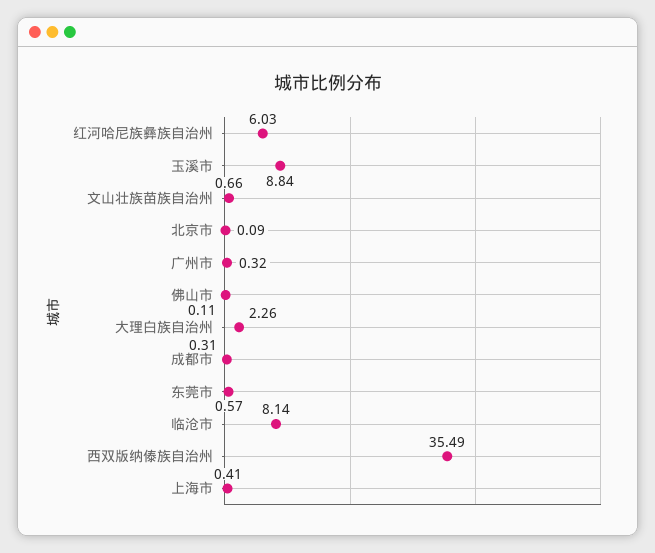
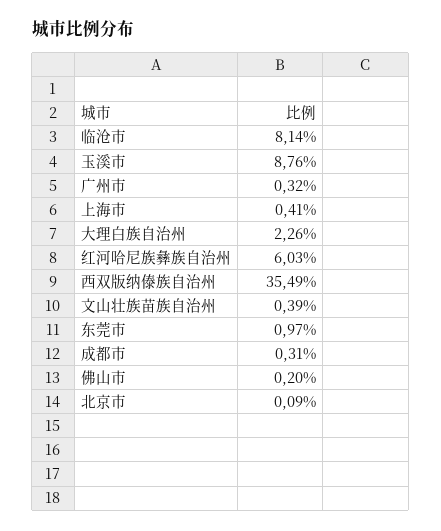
  {
    "红河哈尼族彝族自治州": 6.03,
-   "玉溪市": 8.84,
+   "玉溪市": 8.76,
-   "文山壮族苗族自治州": 0.66,
+   "文山壮族苗族自治州": 0.39,
    "北京市": 0.09,
    "广州市": 0.32,
-   "佛山市": 0.11,
+   "佛山市": 0.2,
    "大理白族自治州": 2.26,
    "成都市": 0.31,
-   "东莞市": 0.57,
+   "东莞市": 0.97,
    "临沧市": 8.14,
    "西双版纳傣族自治州": 35.49,
    "上海市": 0.41
  }

